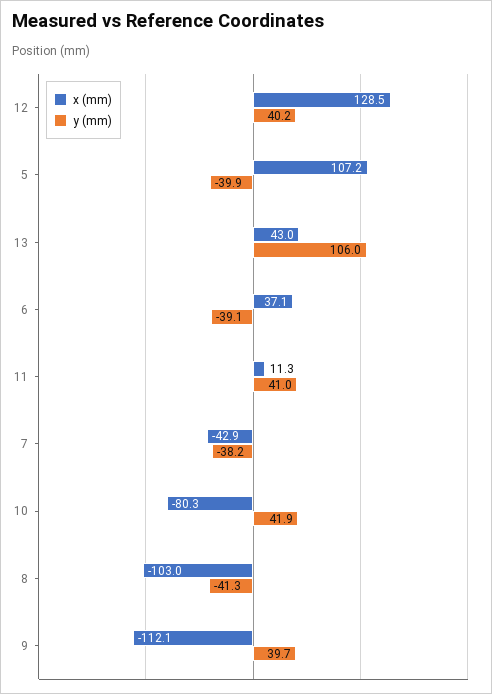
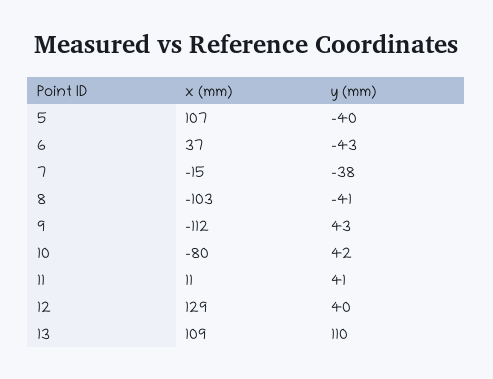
  {
    "x (mm)": {
      "12": 128.5,
      "5": 107.2,
-     "13": 43,
+     "13": 109,
      "6": 37.1,
      "11": 11.3,
-     "7": -42.9,
+     "7": -15,
      "10": -80.3,
      "8": -103,
      "9": -112.1
    },
    "y (mm)": {
      "12": 40.2,
      "5": -39.9,
-     "13": 106,
+     "13": 110,
-     "6": -39.1,
+     "6": -43,
      "11": 41,
      "7": -38.2,
      "10": 41.9,
      "8": -41.3,
-     "9": 39.7
+     "9": 43
    }
  }

